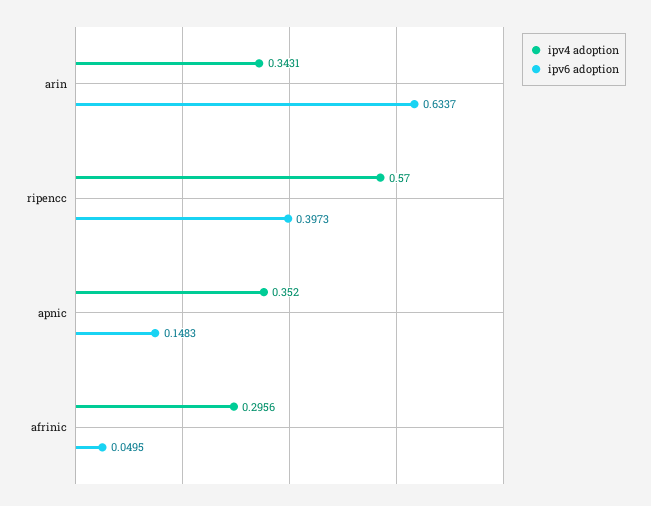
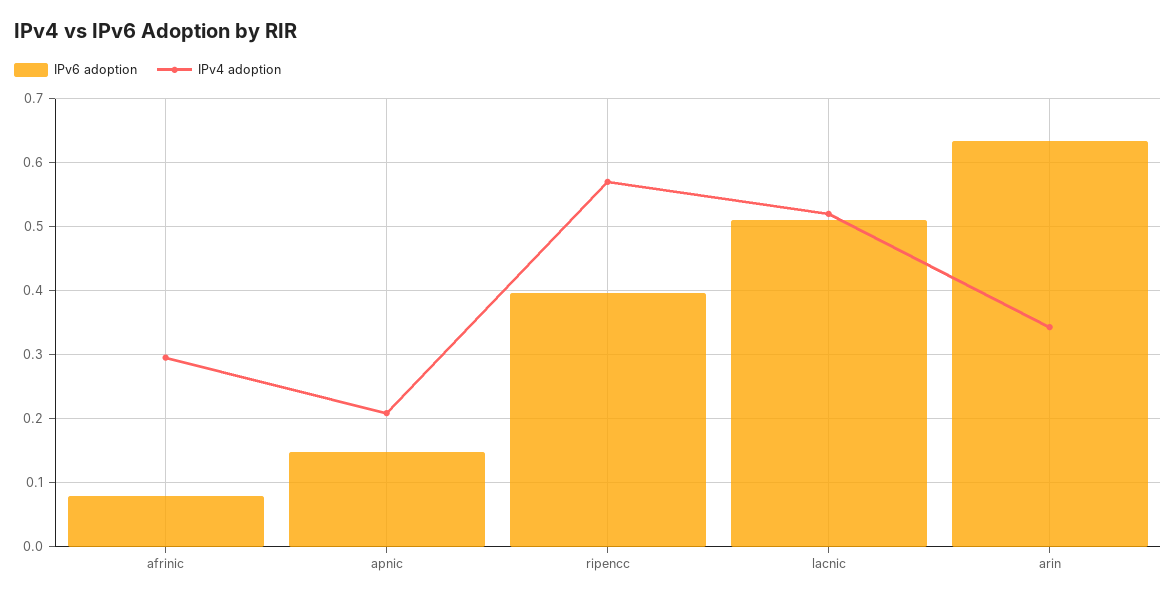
  {
    "ipv4 adoption": {
      "arin": 0.3431,
      "ripencc": 0.57,
-     "apnic": 0.352,
+     "apnic": 0.21,
-     "afrinic": 0.2956
+     "afrinic": 0.2956,
+     "lacnic": 0.52
    },
    "ipv6 adoption": {
      "arin": 0.6337,
      "ripencc": 0.3973,
      "apnic": 0.1483,
-     "afrinic": 0.0495
+     "afrinic": 0.08,
+     "lacnic": 0.51
    }
  }

